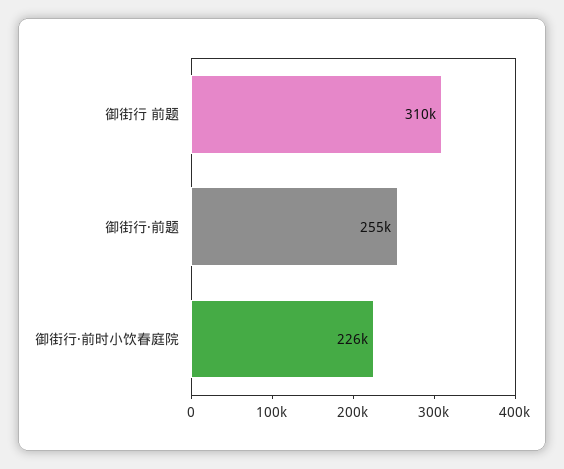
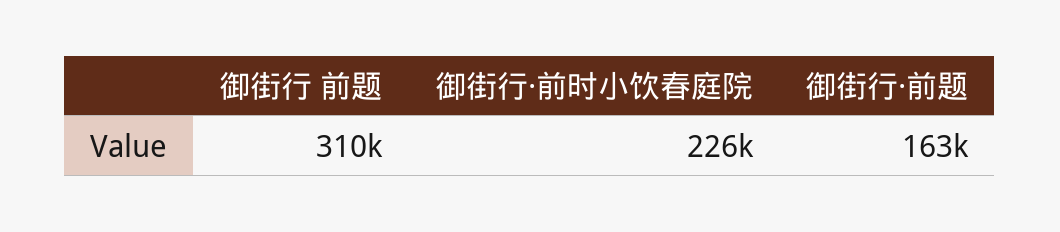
  {
    "御街行 前题": 310000,
-   "御街行·前题": 255000,
+   "御街行·前题": 163000,
    "御街行·前时小饮春庭院": 226000
  }

